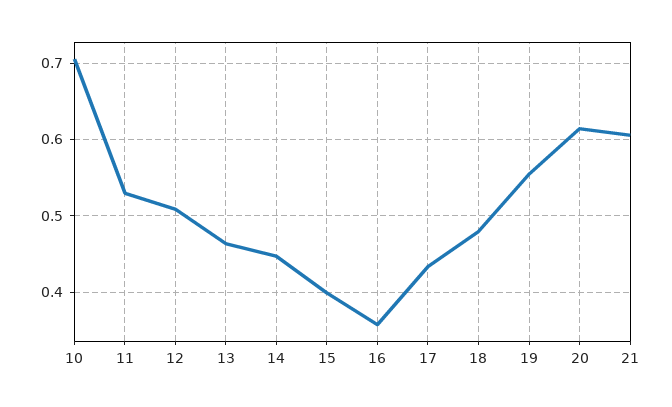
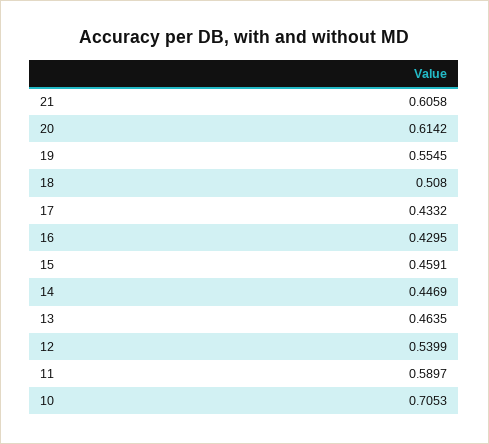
  {
    "10": 0.7053,
-   "11": 0.53,
+   "11": 0.5897,
-   "12": 0.51,
+   "12": 0.5399,
    "13": 0.4635,
    "14": 0.4469,
-   "15": 0.4,
+   "15": 0.4591,
-   "16": 0.36,
+   "16": 0.4295,
    "17": 0.4332,
-   "18": 0.48,
+   "18": 0.508,
    "19": 0.5545,
    "20": 0.6142,
    "21": 0.6058
  }

